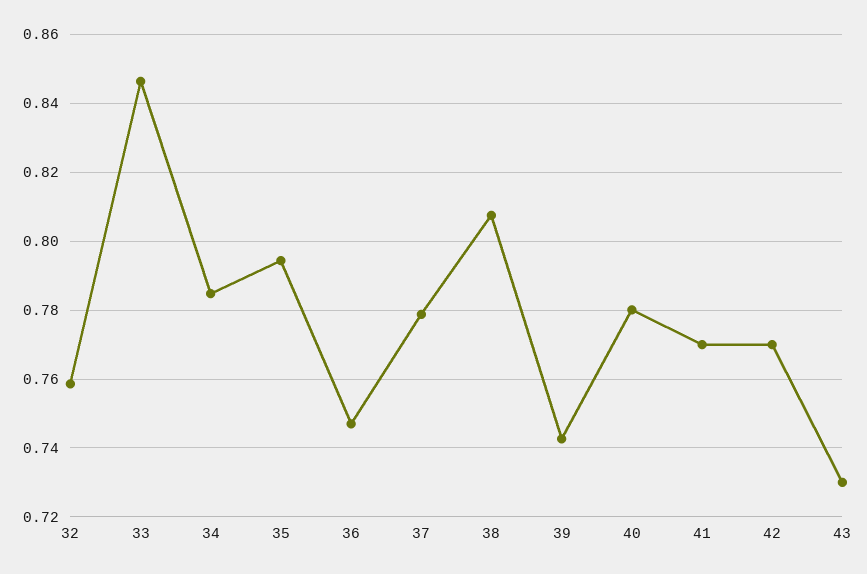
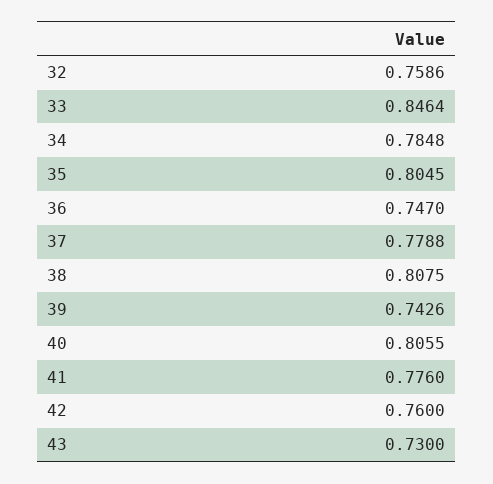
  {
    "32": 0.7586,
    "33": 0.8464,
    "34": 0.7848,
-   "35": 0.794,
+   "35": 0.8045,
    "36": 0.747,
    "37": 0.7788,
    "38": 0.8075,
    "39": 0.7426,
-   "40": 0.78,
+   "40": 0.8055,
-   "41": 0.77,
+   "41": 0.776,
-   "42": 0.77,
+   "42": 0.76,
    "43": 0.73
  }

